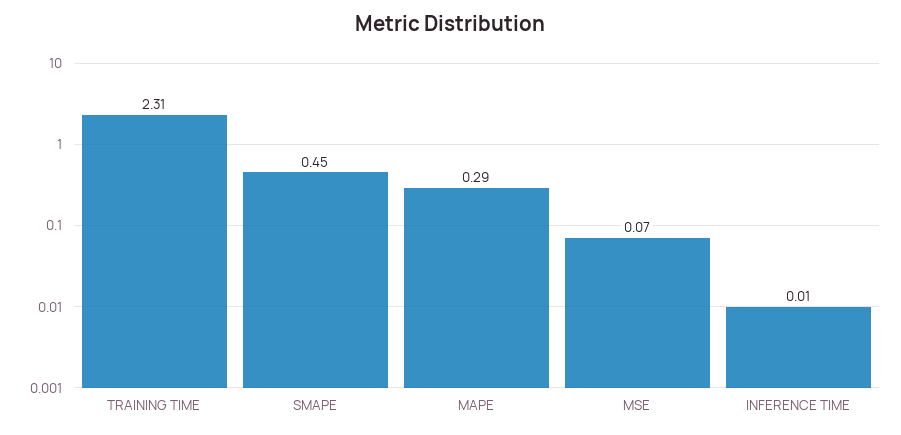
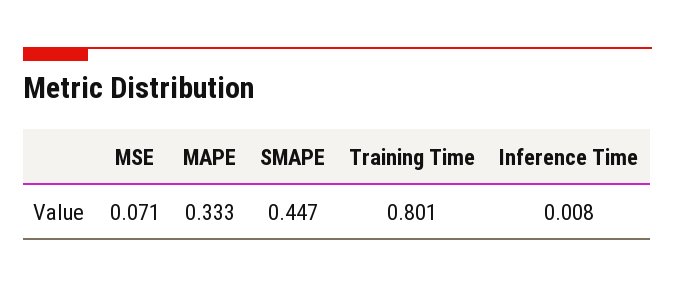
  {
-   "TRAINING TIME": 2.31,
+   "TRAINING TIME": 0.801,
    "SMAPE": 0.447,
-   "MAPE": 0.29,
+   "MAPE": 0.333,
    "MSE": 0.071,
    "INFERENCE TIME": 0.008
  }

